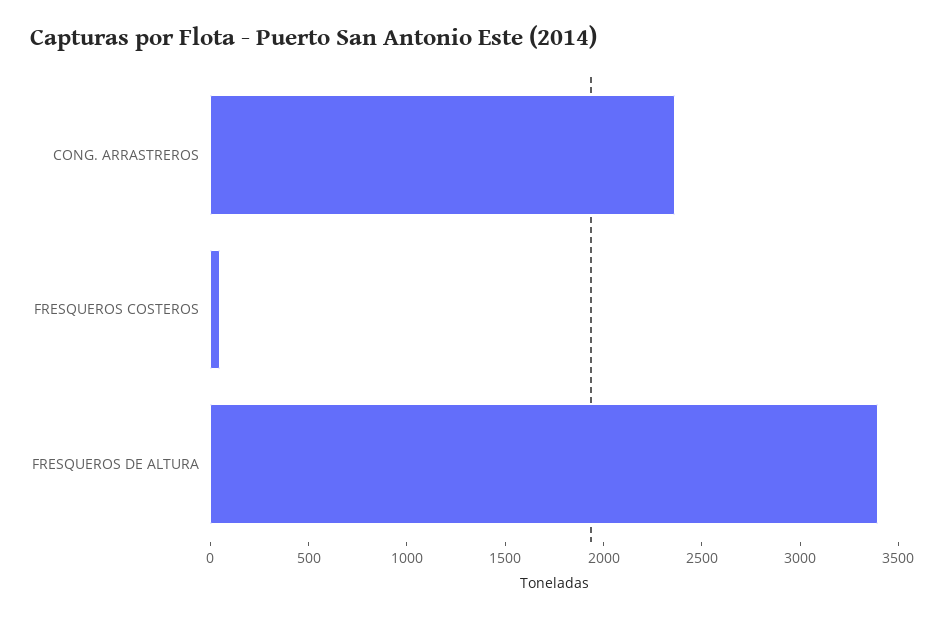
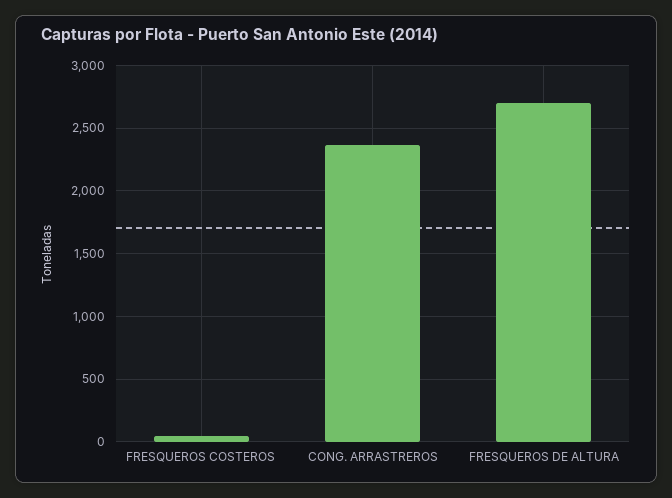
  {
    "CONG. ARRASTREROS": 2350,
    "FRESQUEROS COSTEROS": 50,
-   "FRESQUEROS DE ALTURA": 3400
+   "FRESQUEROS DE ALTURA": 2700
  }

